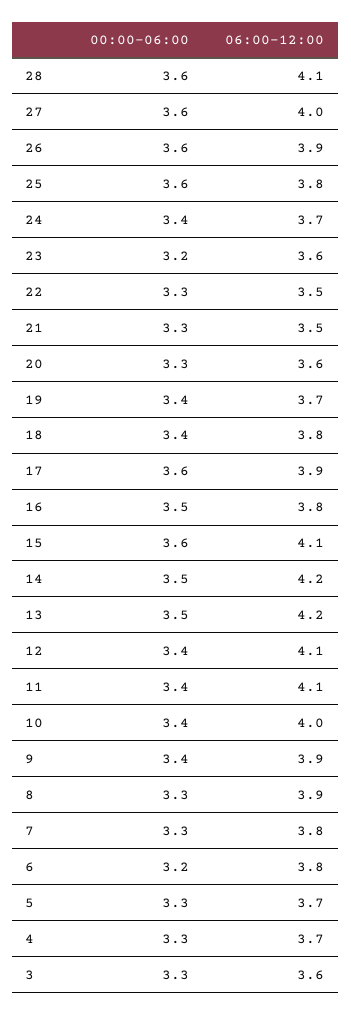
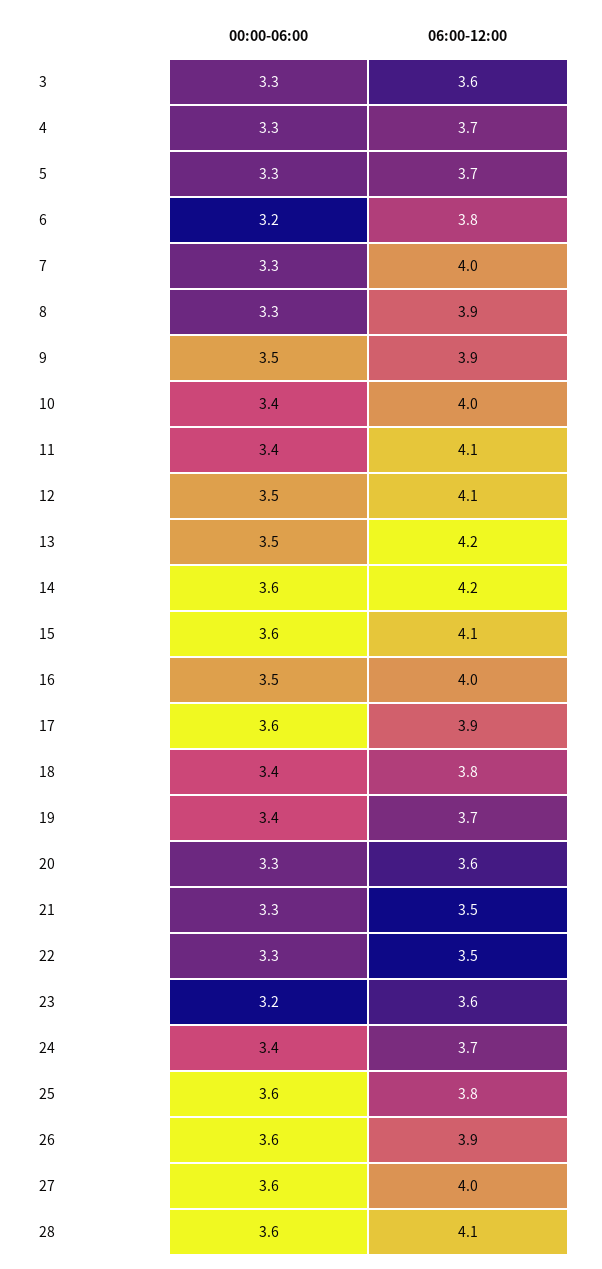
  {
    "00:00-06:00": {
      "28": 3.6,
      "27": 3.6,
      "26": 3.6,
      "25": 3.6,
      "24": 3.4,
      "23": 3.2,
      "22": 3.3,
      "21": 3.3,
      "20": 3.3,
      "19": 3.4,
      "18": 3.4,
      "17": 3.6,
      "16": 3.5,
      "15": 3.6,
-     "14": 3.5,
+     "14": 3.6,
      "13": 3.5,
-     "12": 3.4,
+     "12": 3.5,
      "11": 3.4,
      "10": 3.4,
-     "9": 3.4,
+     "9": 3.5,
      "8": 3.3,
      "7": 3.3,
      "6": 3.2,
      "5": 3.3,
      "4": 3.3,
      "3": 3.3
    },
    "06:00-12:00": {
      "28": 4.1,
      "27": 4,
      "26": 3.9,
      "25": 3.8,
      "24": 3.7,
      "23": 3.6,
      "22": 3.5,
      "21": 3.5,
      "20": 3.6,
      "19": 3.7,
      "18": 3.8,
      "17": 3.9,
-     "16": 3.8,
+     "16": 4,
      "15": 4.1,
      "14": 4.2,
      "13": 4.2,
      "12": 4.1,
      "11": 4.1,
      "10": 4,
      "9": 3.9,
      "8": 3.9,
-     "7": 3.8,
+     "7": 4,
      "6": 3.8,
      "5": 3.7,
      "4": 3.7,
      "3": 3.6
    }
  }

